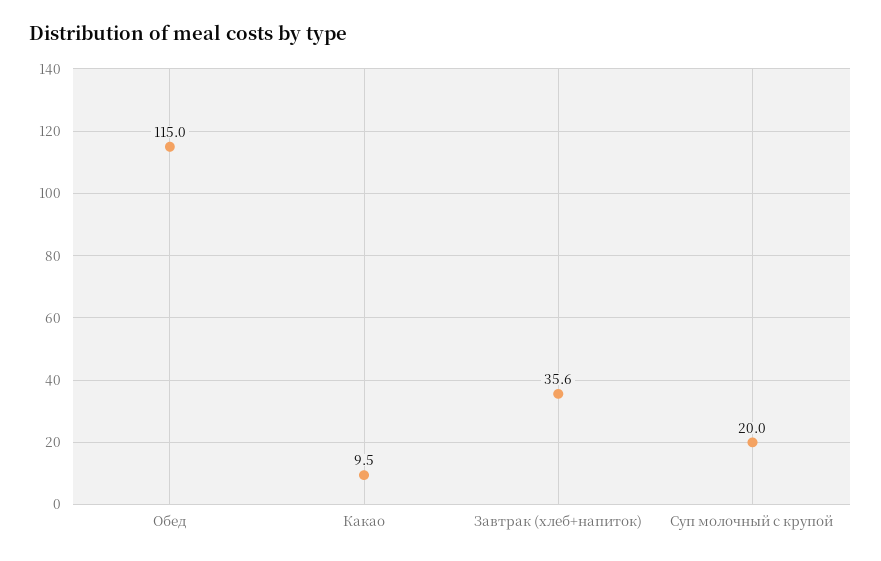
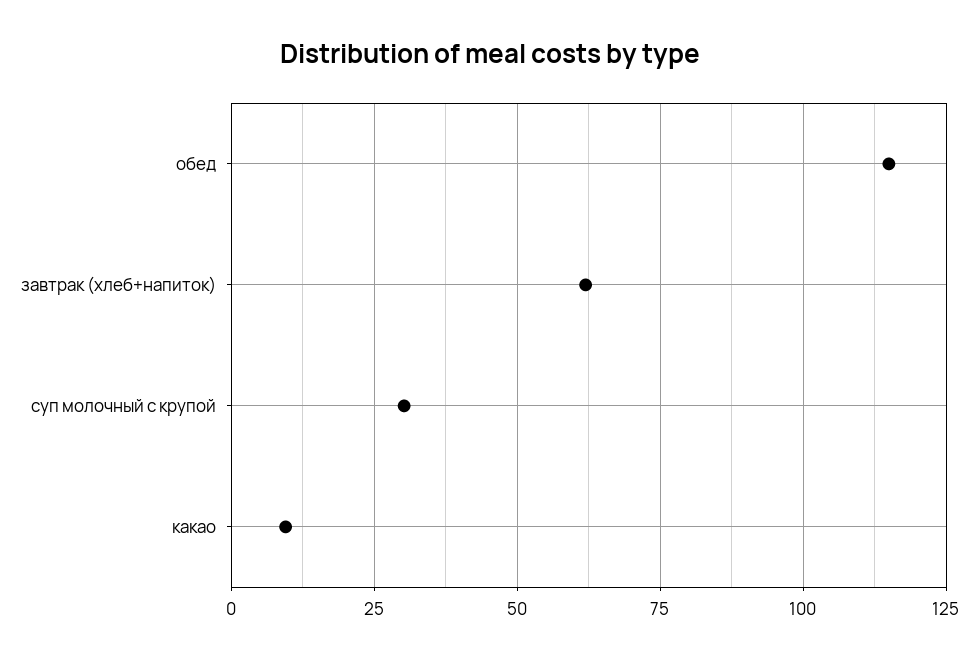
  {
    "Обед": 115,
    "Какао": 9.5,
-   "Завтрак (хлеб+напиток)": 35.6,
+   "Завтрак (хлеб+напиток)": 62.5,
-   "Суп молочный с крупой": 20
+   "Суп молочный с крупой": 30
  }

